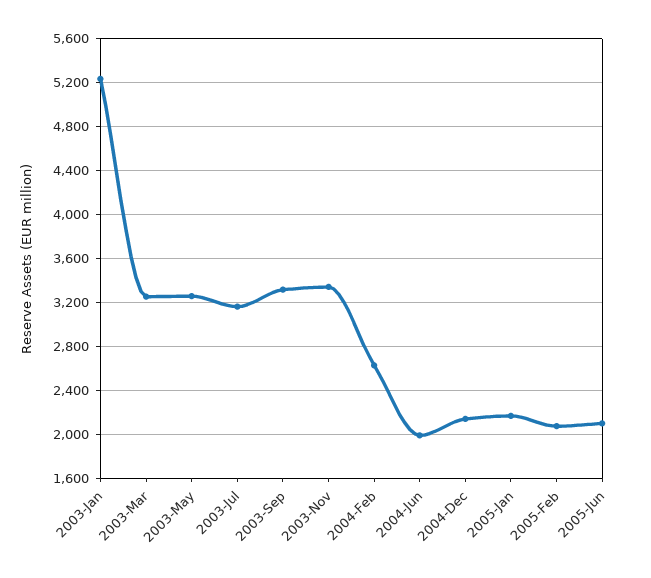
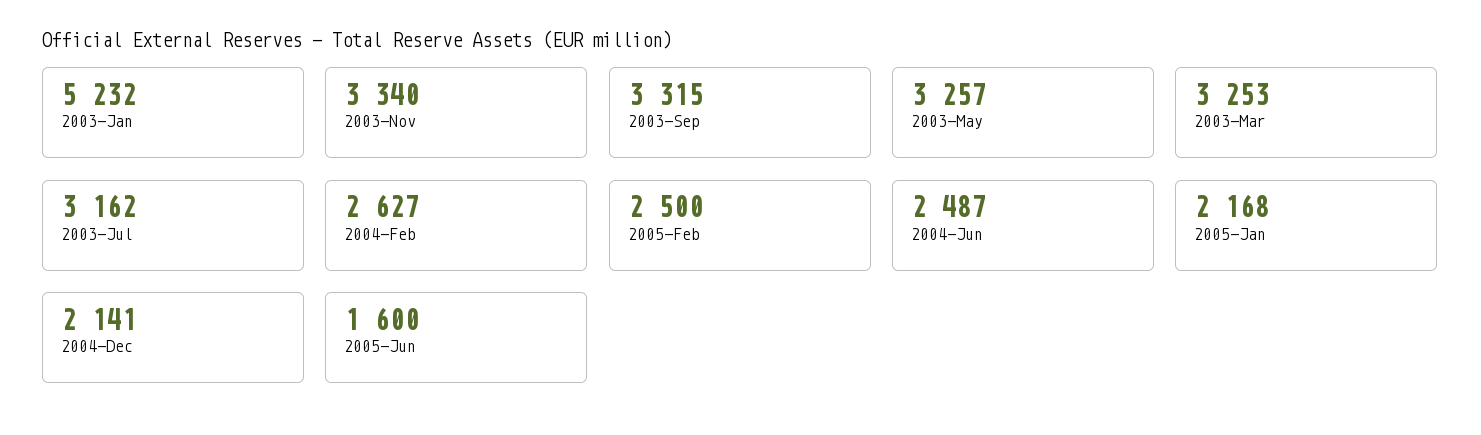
  {
    "2003-Jan": 5232,
    "2003-Mar": 3253,
    "2003-May": 3257,
    "2003-Jul": 3162,
    "2003-Sep": 3315,
    "2003-Nov": 3340,
    "2004-Feb": 2627,
-   "2004-Jun": 2000,
+   "2004-Jun": 2487,
    "2004-Dec": 2141,
    "2005-Jan": 2168,
-   "2005-Feb": 2100,
+   "2005-Feb": 2500,
-   "2005-Jun": 2100
+   "2005-Jun": 1600
  }

